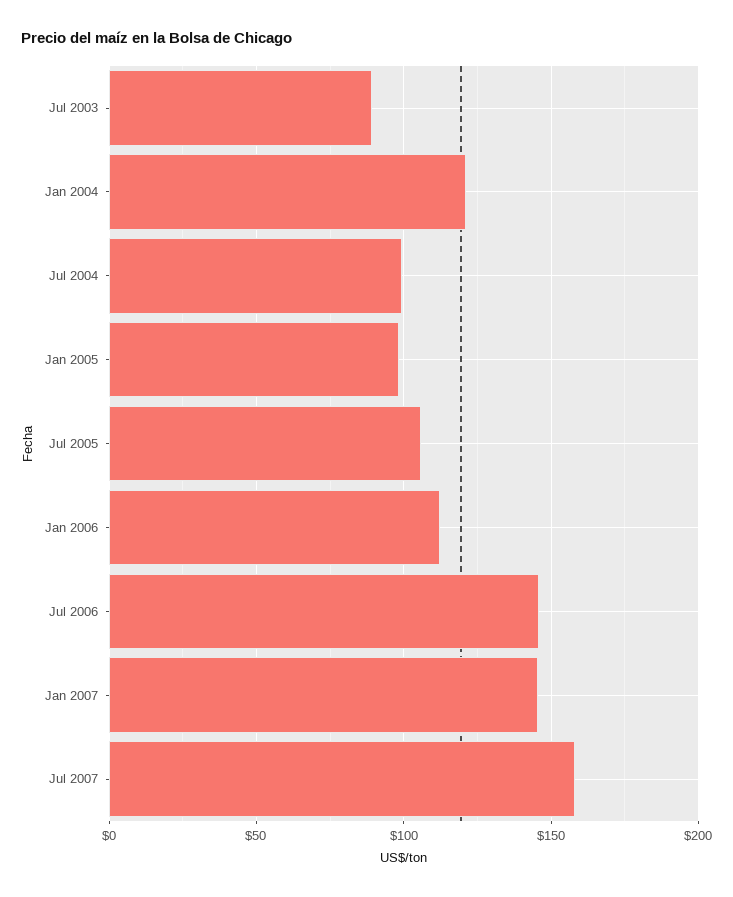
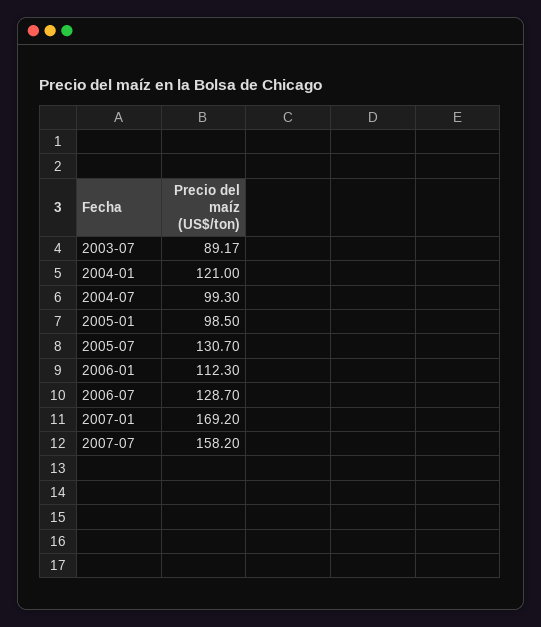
  {
    "Jul 2003": 89.17,
    "Jan 2004": 121,
    "Jul 2004": 99.3,
    "Jan 2005": 98.5,
-   "Jul 2005": 105,
+   "Jul 2005": 130.7,
    "Jan 2006": 112.3,
-   "Jul 2006": 145,
+   "Jul 2006": 128.7,
-   "Jan 2007": 145,
+   "Jan 2007": 169.2,
    "Jul 2007": 158.2
  }

